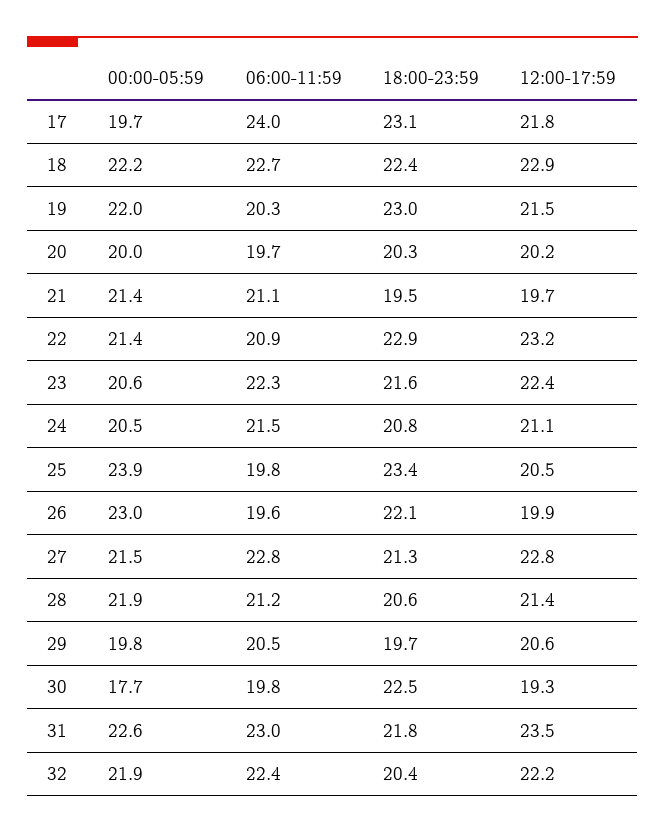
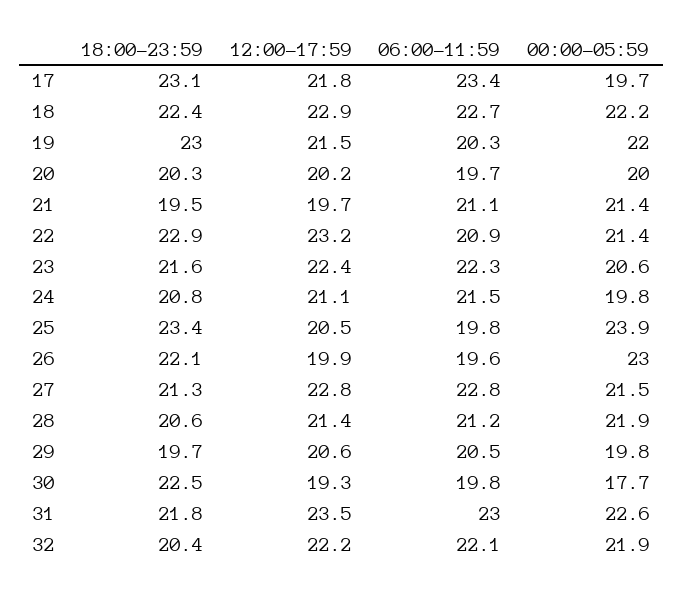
  {
    "00:00-05:59": {
      "17": 19.7,
      "18": 22.2,
      "19": 22,
      "20": 20,
      "21": 21.4,
      "22": 21.4,
      "23": 20.6,
-     "24": 20.5,
+     "24": 19.8,
      "25": 23.9,
      "26": 23,
      "27": 21.5,
      "28": 21.9,
      "29": 19.8,
      "30": 17.7,
      "31": 22.6,
      "32": 21.9
    },
    "06:00-11:59": {
-     "17": 24,
+     "17": 23.4,
      "18": 22.7,
      "19": 20.3,
      "20": 19.7,
      "21": 21.1,
      "22": 20.9,
      "23": 22.3,
      "24": 21.5,
      "25": 19.8,
      "26": 19.6,
      "27": 22.8,
      "28": 21.2,
      "29": 20.5,
      "30": 19.8,
      "31": 23,
-     "32": 22.4
+     "32": 22.1
    },
    "18:00-23:59": {
      "17": 23.1,
      "18": 22.4,
      "19": 23,
      "20": 20.3,
      "21": 19.5,
      "22": 22.9,
      "23": 21.6,
      "24": 20.8,
      "25": 23.4,
      "26": 22.1,
      "27": 21.3,
      "28": 20.6,
      "29": 19.7,
      "30": 22.5,
      "31": 21.8,
      "32": 20.4
    },
    "12:00-17:59": {
      "17": 21.8,
      "18": 22.9,
      "19": 21.5,
      "20": 20.2,
      "21": 19.7,
      "22": 23.2,
      "23": 22.4,
      "24": 21.1,
      "25": 20.5,
      "26": 19.9,
      "27": 22.8,
      "28": 21.4,
      "29": 20.6,
      "30": 19.3,
      "31": 23.5,
      "32": 22.2
    }
  }

